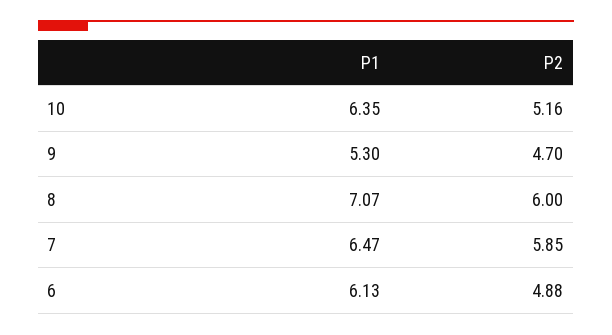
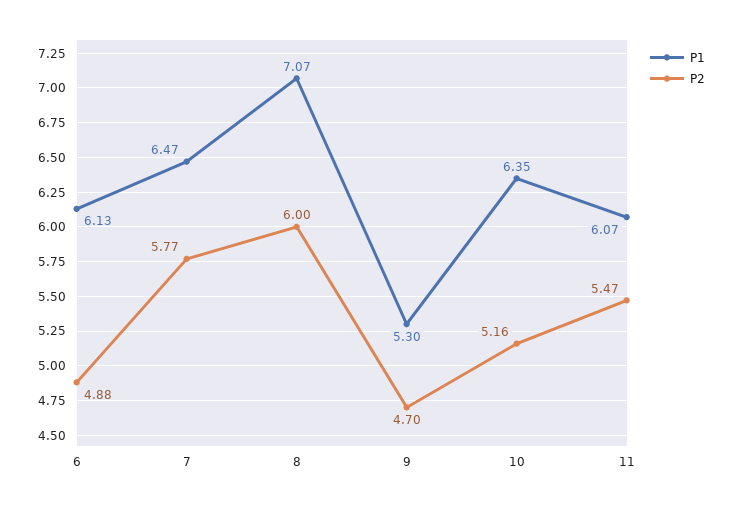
  {
    "P1": {
      "10": 6.35,
      "9": 5.3,
      "8": 7.07,
      "7": 6.47,
-     "6": 6.13
+     "6": 6.13,
+     "11": 6.07
    },
    "P2": {
      "10": 5.16,
      "9": 4.7,
      "8": 6,
-     "7": 5.85,
+     "7": 5.77,
-     "6": 4.88
+     "6": 4.88,
+     "11": 5.47
    }
  }

